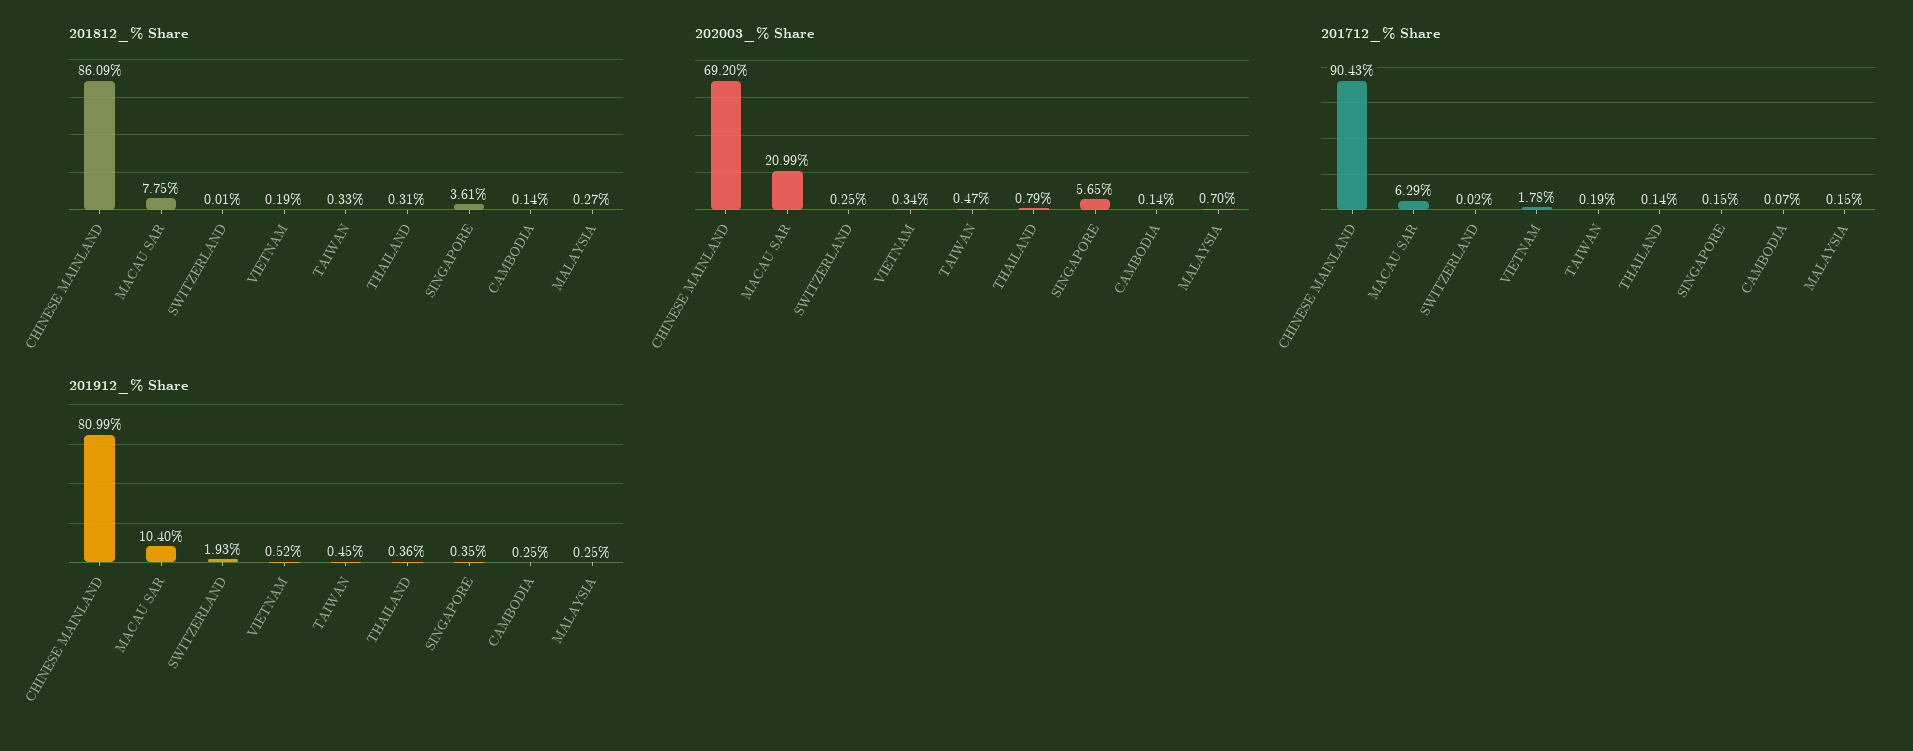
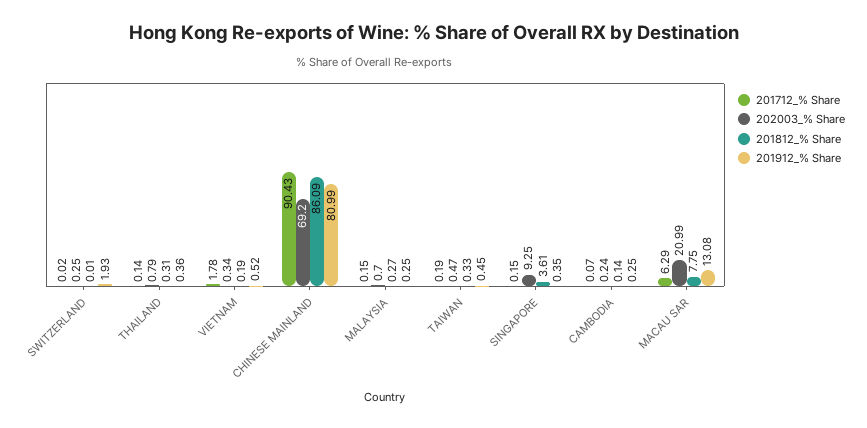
  {
    "201812_% Share": {
      "CHINESE MAINLAND": 86.09,
      "MACAU SAR": 7.75,
      "SWITZERLAND": 0.01,
      "VIETNAM": 0.19,
      "TAIWAN": 0.33,
      "THAILAND": 0.31,
      "SINGAPORE": 3.61,
      "CAMBODIA": 0.14,
      "MALAYSIA": 0.27
    },
    "202003_% Share": {
      "CHINESE MAINLAND": 69.2,
      "MACAU SAR": 20.99,
      "SWITZERLAND": 0.25,
      "VIETNAM": 0.34,
      "TAIWAN": 0.47,
      "THAILAND": 0.79,
-     "SINGAPORE": 5.65,
+     "SINGAPORE": 9.25,
-     "CAMBODIA": 0.14,
+     "CAMBODIA": 0.24,
      "MALAYSIA": 0.7
    },
    "201712_% Share": {
      "CHINESE MAINLAND": 90.43,
      "MACAU SAR": 6.29,
      "SWITZERLAND": 0.02,
      "VIETNAM": 1.78,
      "TAIWAN": 0.19,
      "THAILAND": 0.14,
      "SINGAPORE": 0.15,
      "CAMBODIA": 0.07,
      "MALAYSIA": 0.15
    },
    "201912_% Share": {
      "CHINESE MAINLAND": 80.99,
-     "MACAU SAR": 10.4,
+     "MACAU SAR": 13.08,
      "SWITZERLAND": 1.93,
      "VIETNAM": 0.52,
      "TAIWAN": 0.45,
      "THAILAND": 0.36,
      "SINGAPORE": 0.35,
      "CAMBODIA": 0.25,
      "MALAYSIA": 0.25
    }
  }

